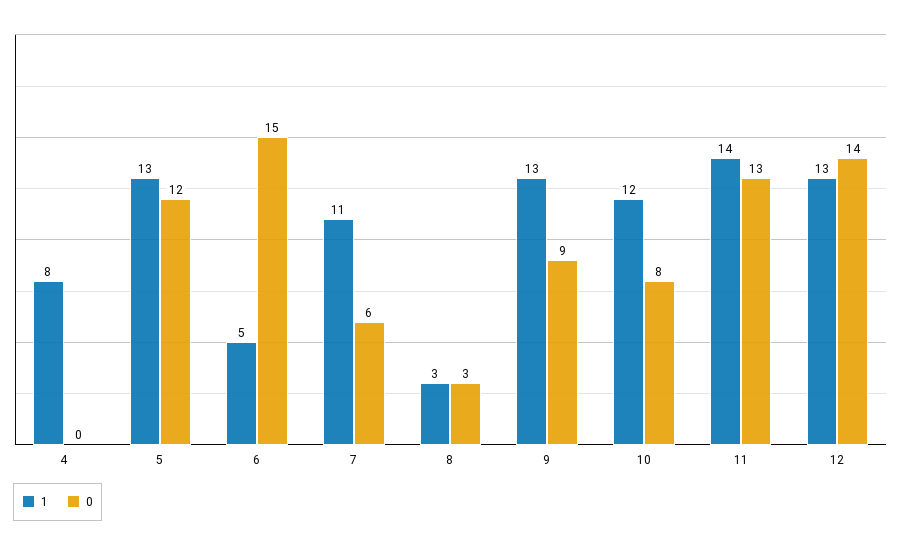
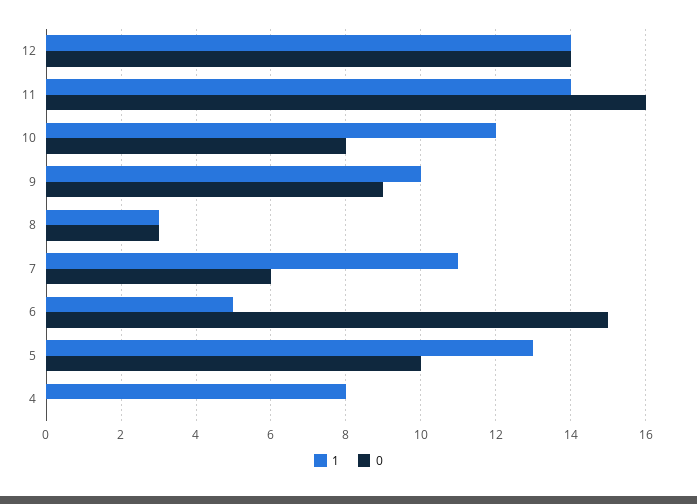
  {
    "1": {
      "4": 8,
      "5": 13,
      "6": 5,
      "7": 11,
      "8": 3,
-     "9": 13,
+     "9": 10,
      "10": 12,
      "11": 14,
-     "12": 13
+     "12": 14
    },
    "0": {
      "4": 0,
-     "5": 12,
+     "5": 10,
      "6": 15,
      "7": 6,
      "8": 3,
      "9": 9,
      "10": 8,
-     "11": 13,
+     "11": 16,
      "12": 14
    }
  }

